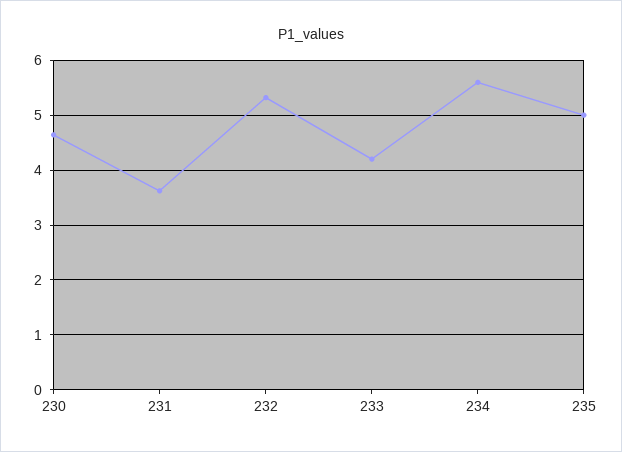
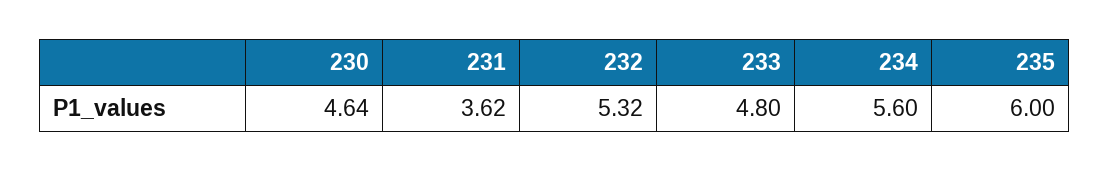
  {
    "230": 4.64,
    "231": 3.62,
    "232": 5.32,
-   "233": 4.2,
+   "233": 4.8,
    "234": 5.6,
-   "235": 5
+   "235": 6
  }

